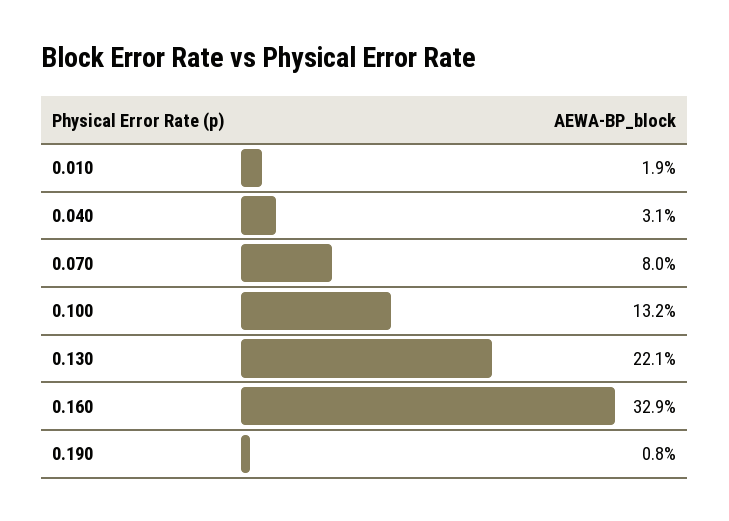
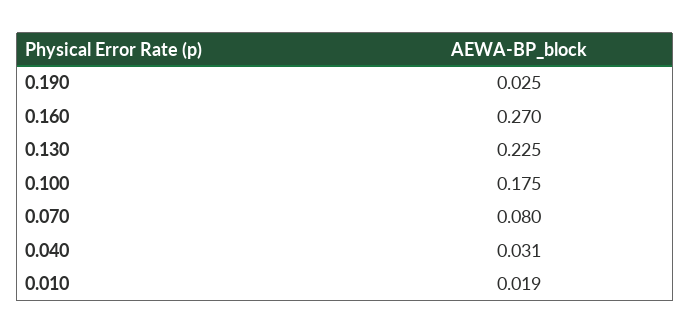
  {
    "0.010": 0.019,
    "0.040": 0.031,
    "0.070": 0.08,
-   "0.100": 0.132,
+   "0.100": 0.175,
-   "0.130": 0.221,
+   "0.130": 0.225,
-   "0.160": 0.329,
+   "0.160": 0.27,
-   "0.190": 0.008
+   "0.190": 0.025
  }

